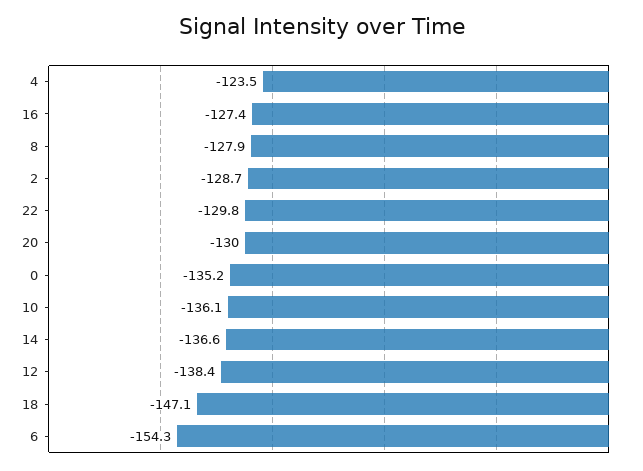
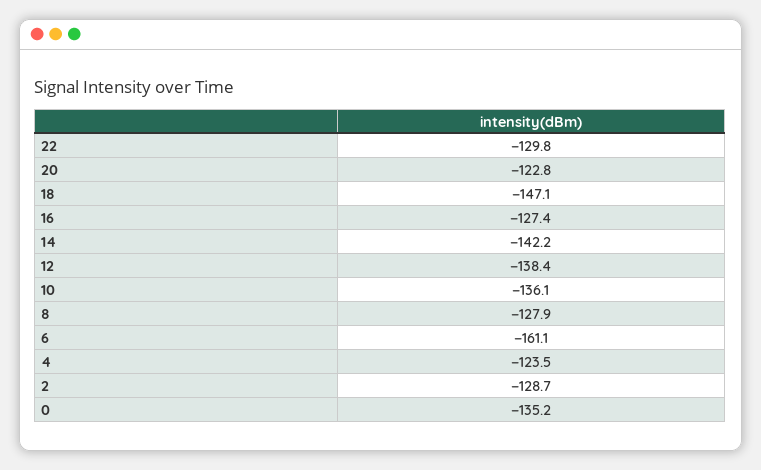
  {
    "4": -123.5,
    "16": -127.4,
    "8": -127.9,
    "2": -128.7,
    "22": -129.8,
-   "20": -130,
+   "20": -122.8,
    "0": -135.2,
    "10": -136.1,
-   "14": -136.6,
+   "14": -142.2,
    "12": -138.4,
    "18": -147.1,
-   "6": -154.3
+   "6": -161.1
  }

